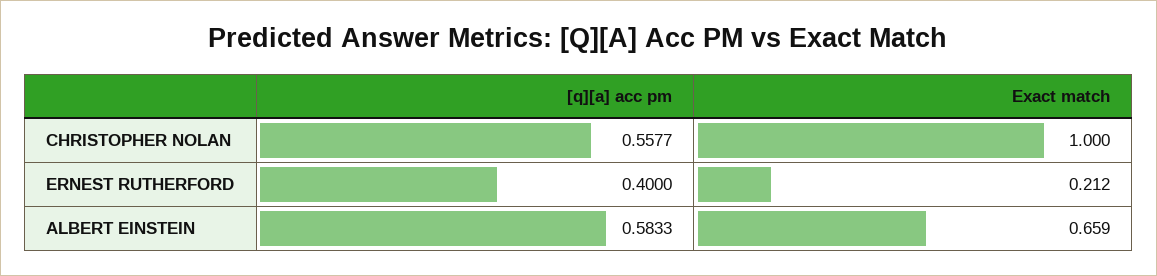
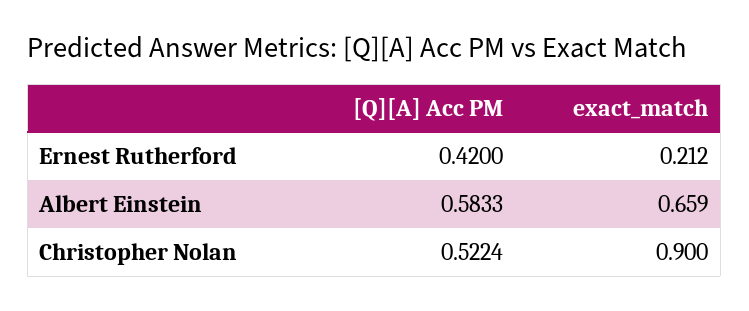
  {
    "[q][a] acc pm": {
-     "CHRISTOPHER NOLAN": 0.5577,
+     "CHRISTOPHER NOLAN": 0.5224,
-     "ERNEST RUTHERFORD": 0.4,
+     "ERNEST RUTHERFORD": 0.42,
      "ALBERT EINSTEIN": 0.5833
    },
    "Exact match": {
-     "CHRISTOPHER NOLAN": 1,
+     "CHRISTOPHER NOLAN": 0.9,
      "ERNEST RUTHERFORD": 0.212,
      "ALBERT EINSTEIN": 0.659
    }
  }

